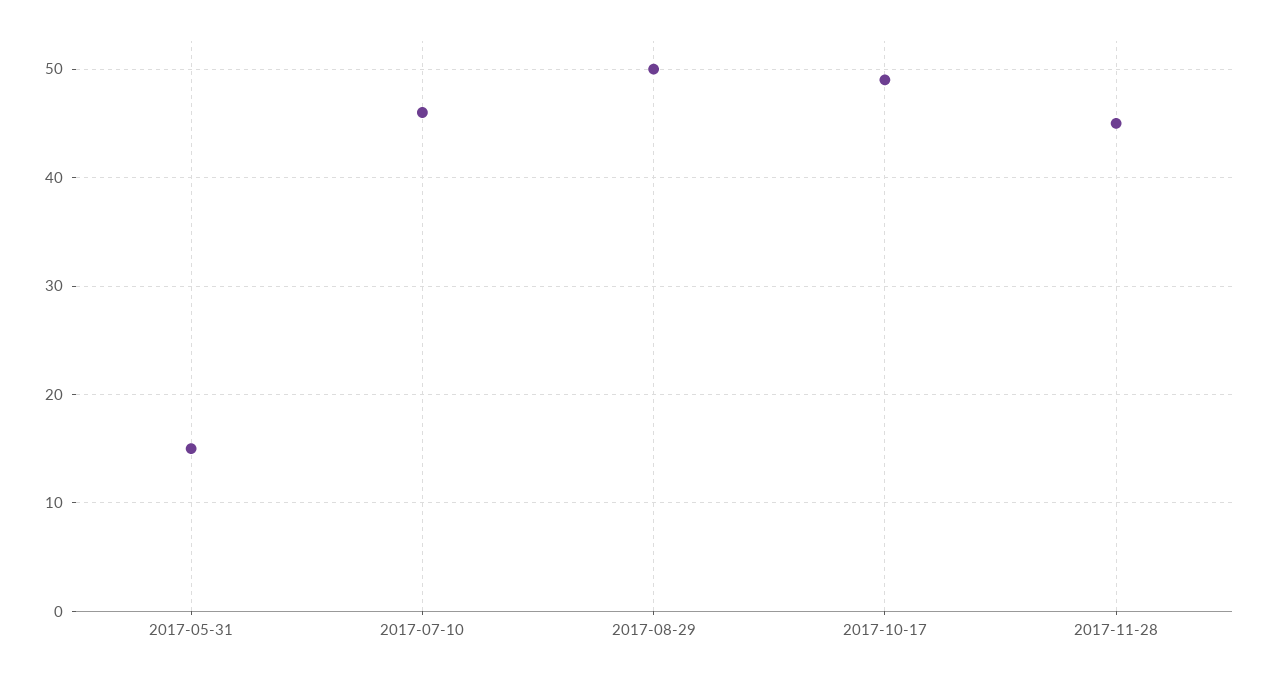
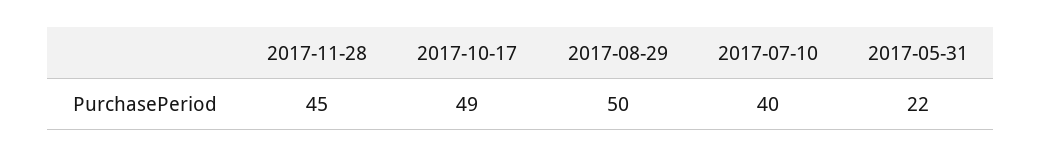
  {
-   "2017-05-31": 15,
+   "2017-05-31": 22,
-   "2017-07-10": 46,
+   "2017-07-10": 40,
    "2017-08-29": 50,
    "2017-10-17": 49,
    "2017-11-28": 45
  }

